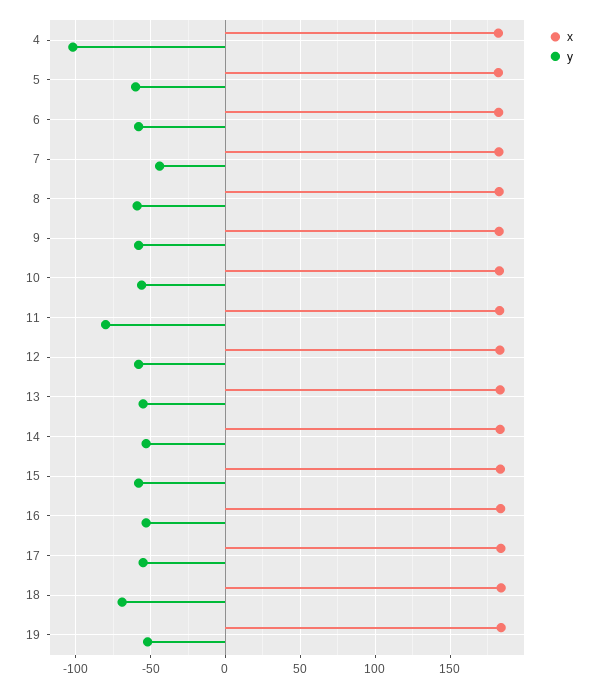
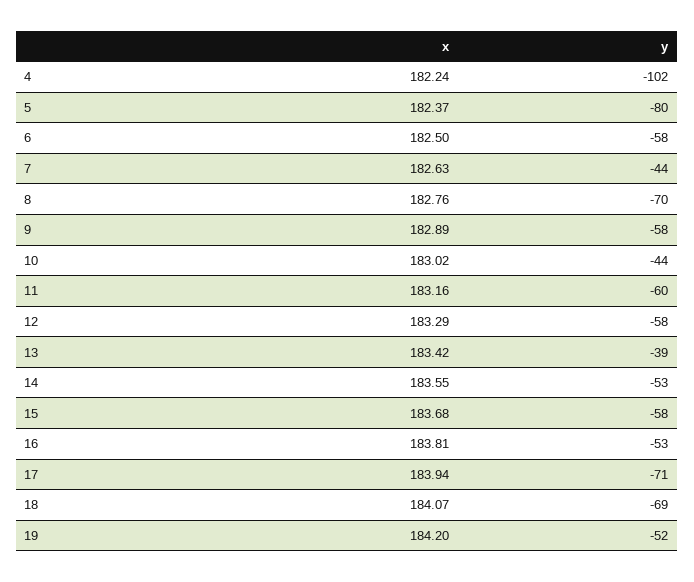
  {
    "x": {
      "4": 182.24,
      "5": 182.37,
      "6": 182.5,
      "7": 182.63,
      "8": 182.76,
      "9": 182.89,
      "10": 183.02,
      "11": 183.16,
      "12": 183.29,
      "13": 183.42,
      "14": 183.55,
      "15": 183.68,
      "16": 183.81,
      "17": 183.94,
      "18": 184.07,
      "19": 184.2
    },
    "y": {
      "4": -102,
-     "5": -60,
+     "5": -80,
      "6": -58,
      "7": -44,
-     "8": -60,
+     "8": -70,
      "9": -58,
-     "10": -55,
+     "10": -44,
-     "11": -80,
+     "11": -60,
      "12": -58,
-     "13": -55,
+     "13": -39,
      "14": -53,
      "15": -58,
      "16": -53,
-     "17": -55,
+     "17": -71,
      "18": -69,
      "19": -52
    }
  }

